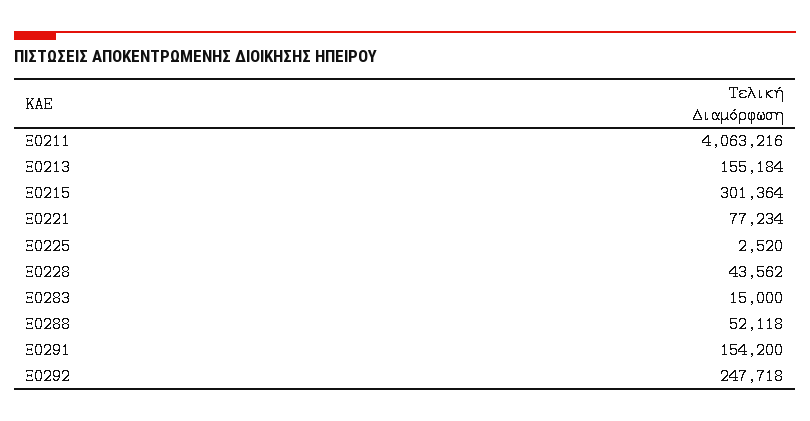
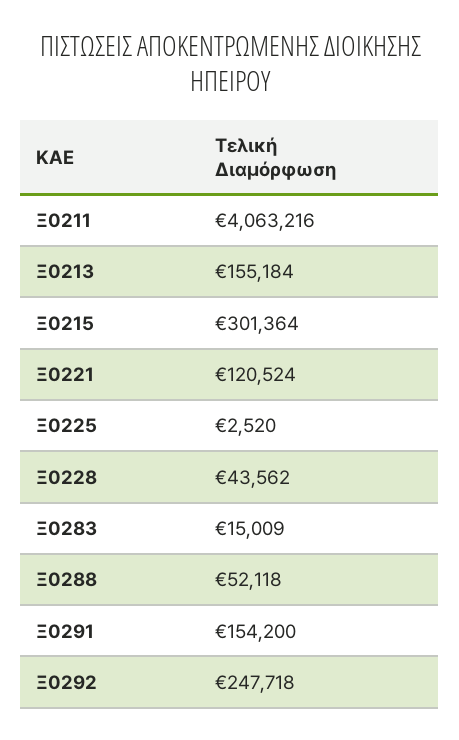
  {
    "Ξ0211": 4063216,
    "Ξ0213": 155184,
    "Ξ0215": 301364,
-   "Ξ0221": 77234,
+   "Ξ0221": 120524,
    "Ξ0225": 2520,
    "Ξ0228": 43562,
-   "Ξ0283": 15000,
+   "Ξ0283": 15009,
    "Ξ0288": 52118,
    "Ξ0291": 154200,
    "Ξ0292": 247718
  }

